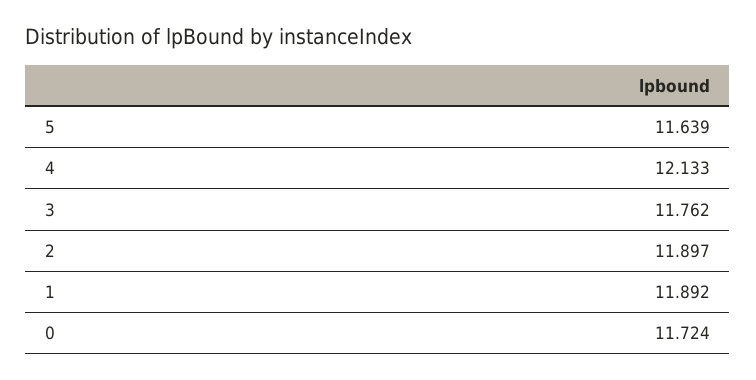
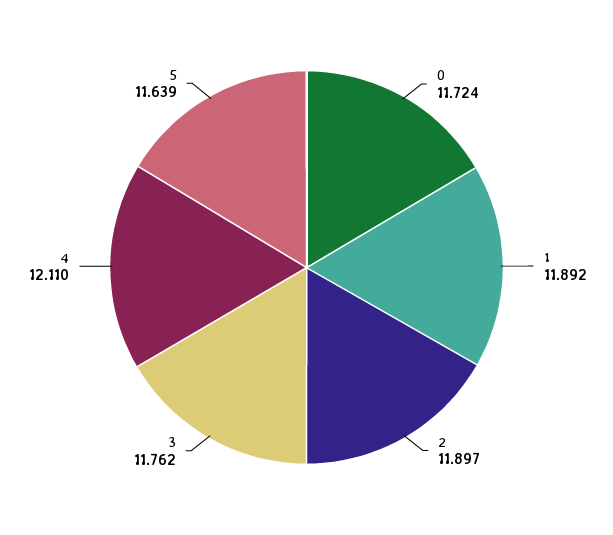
  {
    "5": 11.639,
-   "4": 12.133,
+   "4": 12.11,
    "3": 11.762,
    "2": 11.897,
    "1": 11.892,
    "0": 11.724
  }

